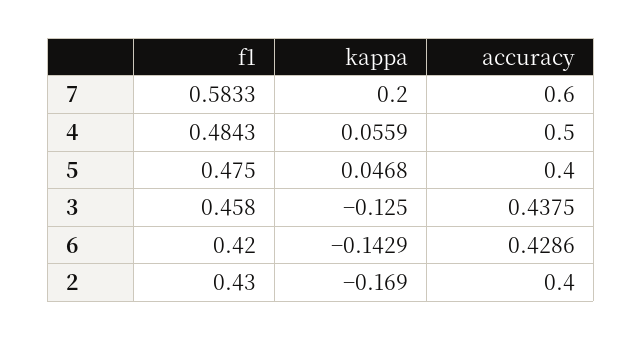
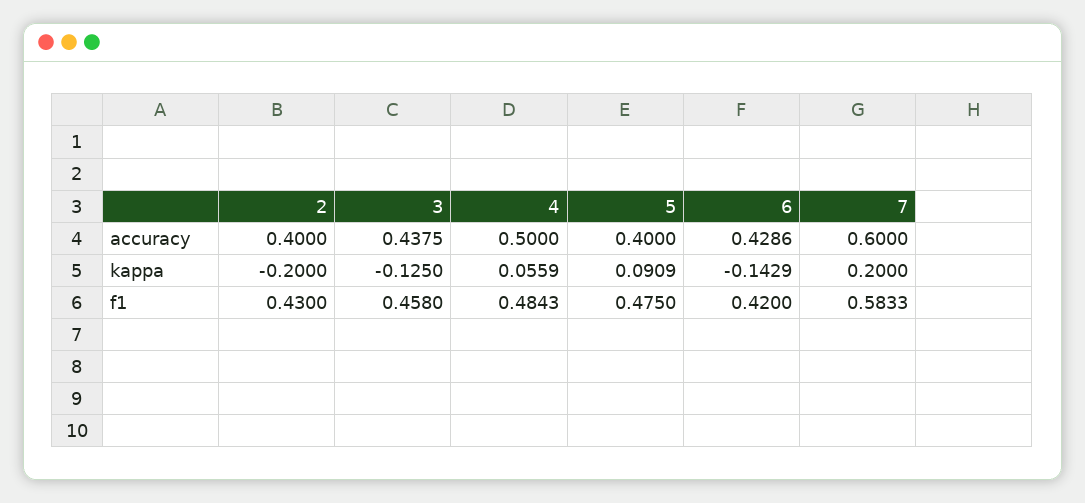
  {
    "f1": {
      "7": 0.5833,
      "4": 0.4843,
      "5": 0.475,
      "3": 0.458,
      "6": 0.42,
      "2": 0.43
    },
    "kappa": {
      "7": 0.2,
      "4": 0.0559,
-     "5": 0.0468,
+     "5": 0.0909,
      "3": -0.125,
      "6": -0.1429,
-     "2": -0.169
+     "2": -0.2
    },
    "accuracy": {
      "7": 0.6,
      "4": 0.5,
      "5": 0.4,
      "3": 0.4375,
      "6": 0.4286,
      "2": 0.4
    }
  }

